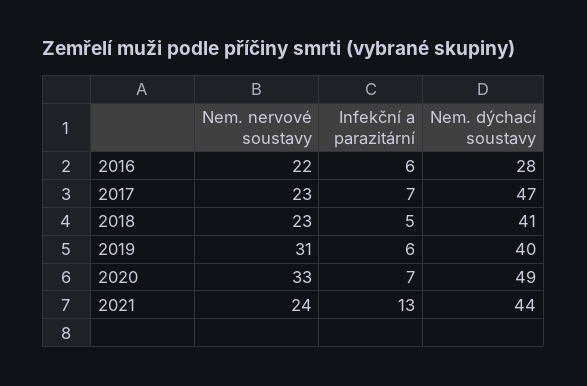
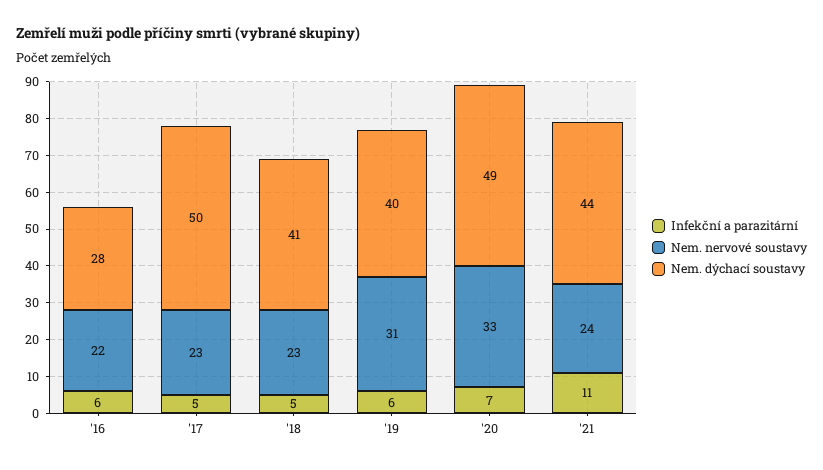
  {
    "Nem. nervové soustavy": {
      "2016": 22,
      "2017": 23,
      "2018": 23,
      "2019": 31,
      "2020": 33,
      "2021": 24
    },
    "Infekční a parazitární": {
      "2016": 6,
-     "2017": 7,
+     "2017": 5,
      "2018": 5,
      "2019": 6,
      "2020": 7,
-     "2021": 13
+     "2021": 11
    },
    "Nem. dýchací soustavy": {
      "2016": 28,
-     "2017": 47,
+     "2017": 50,
      "2018": 41,
      "2019": 40,
      "2020": 49,
      "2021": 44
    }
  }

